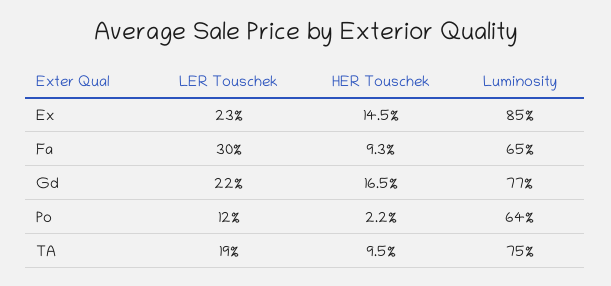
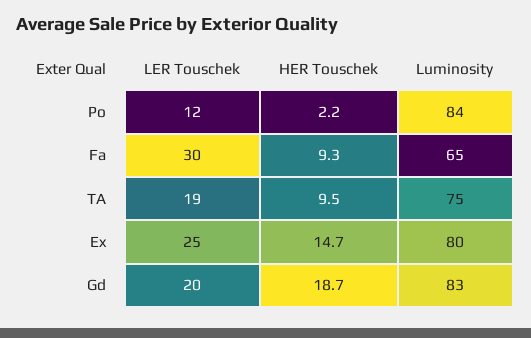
  {
    "LER Touschek": {
-     "Ex": 23,
+     "Ex": 25,
      "Fa": 30,
-     "Gd": 22,
+     "Gd": 20,
      "Po": 12,
      "TA": 19
    },
    "HER Touschek": {
-     "Ex": 14.5,
+     "Ex": 14.7,
      "Fa": 9.3,
-     "Gd": 16.5,
+     "Gd": 18.7,
      "Po": 2.2,
      "TA": 9.5
    },
    "Luminosity": {
-     "Ex": 85,
+     "Ex": 80,
      "Fa": 65,
-     "Gd": 77,
+     "Gd": 83,
-     "Po": 64,
+     "Po": 84,
      "TA": 75
    }
  }

